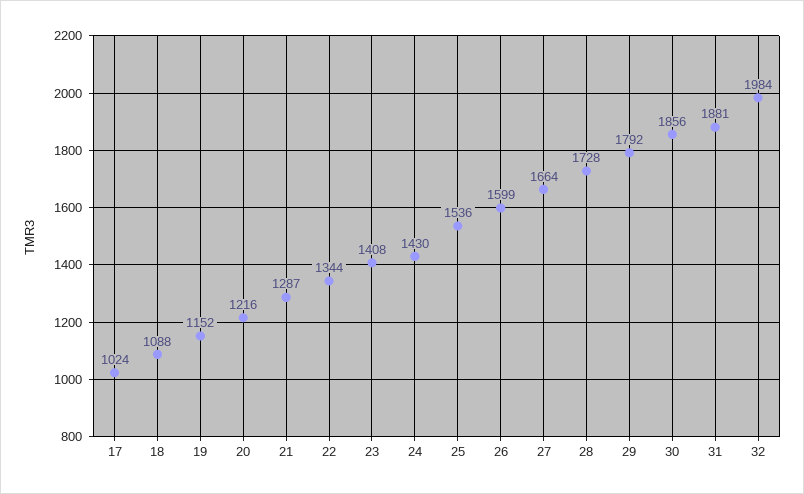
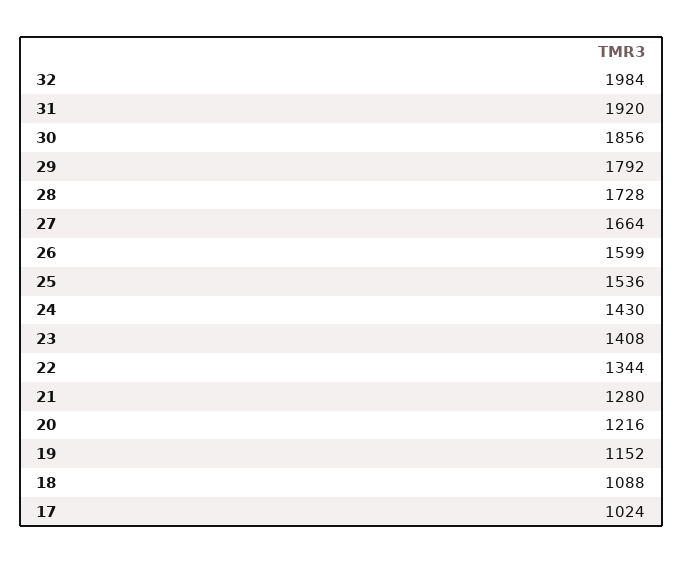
  {
    "17": 1024,
    "18": 1088,
    "19": 1152,
    "20": 1216,
-   "21": 1287,
+   "21": 1280,
    "22": 1344,
    "23": 1408,
    "24": 1430,
    "25": 1536,
    "26": 1599,
    "27": 1664,
    "28": 1728,
    "29": 1792,
    "30": 1856,
-   "31": 1881,
+   "31": 1920,
    "32": 1984
  }

